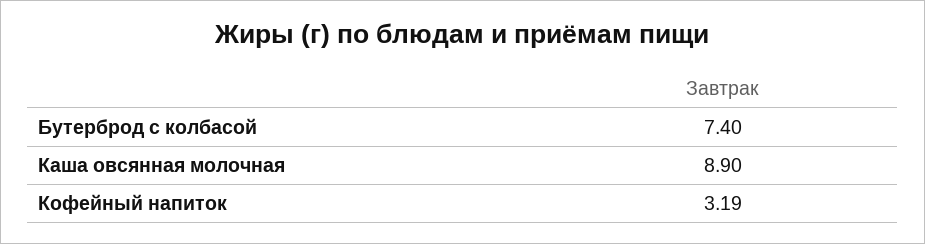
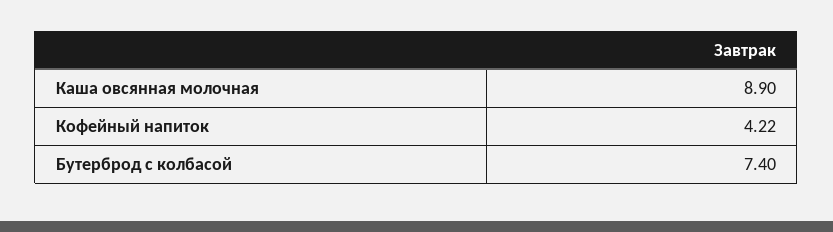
  {
    "Бутерброд с колбасой": 7.4,
    "Каша овсянная молочная": 8.9,
-   "Кофейный напиток": 3.19
+   "Кофейный напиток": 4.22
  }

